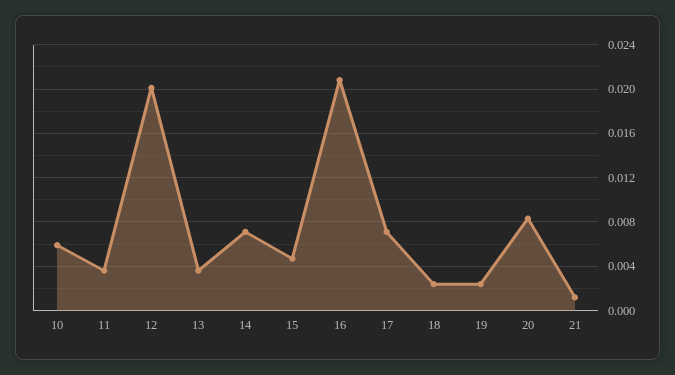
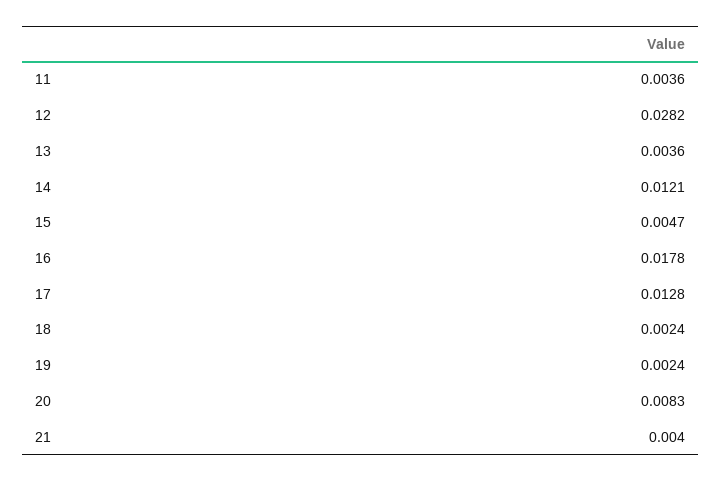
  {
-   "10": 0.006,
    "11": 0.0036,
-   "12": 0.02,
+   "12": 0.0282,
    "13": 0.0036,
-   "14": 0.007,
+   "14": 0.0121,
    "15": 0.0047,
-   "16": 0.021,
+   "16": 0.0178,
-   "17": 0.007,
+   "17": 0.0128,
    "18": 0.0024,
    "19": 0.0024,
    "20": 0.0083,
-   "21": 0.001
+   "21": 0.004
  }

